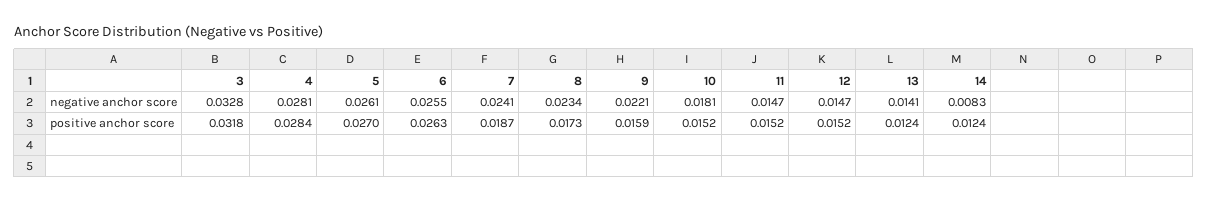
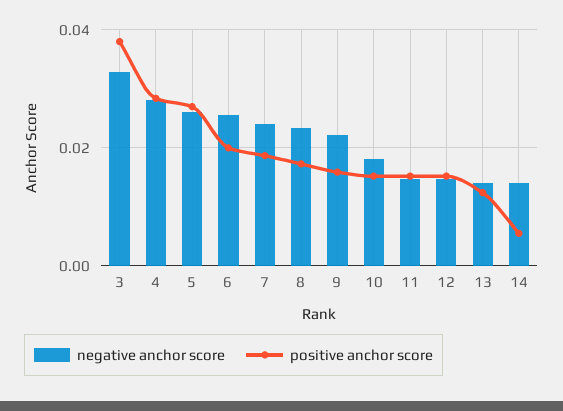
  {
    "negative anchor score": {
      "3": 0.0328,
      "4": 0.0281,
      "5": 0.0261,
      "6": 0.0255,
      "7": 0.0241,
      "8": 0.0234,
      "9": 0.0221,
      "10": 0.0181,
      "11": 0.0147,
      "12": 0.0147,
      "13": 0.0141,
-     "14": 0.0083
+     "14": 0.014
    },
    "positive anchor score": {
-     "3": 0.0318,
+     "3": 0.038,
      "4": 0.0284,
      "5": 0.027,
-     "6": 0.0263,
+     "6": 0.02,
      "7": 0.0187,
      "8": 0.0173,
      "9": 0.0159,
      "10": 0.0152,
      "11": 0.0152,
      "12": 0.0152,
      "13": 0.0124,
-     "14": 0.0124
+     "14": 0.006
    }
  }

